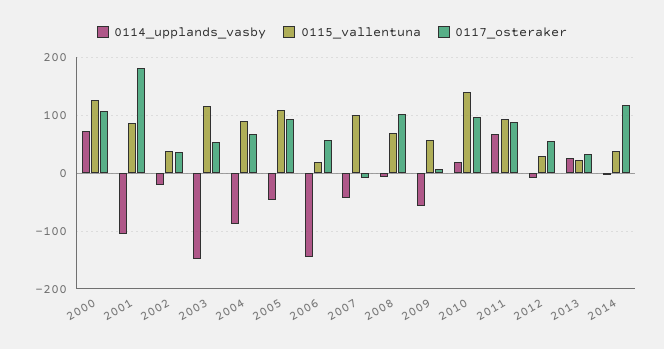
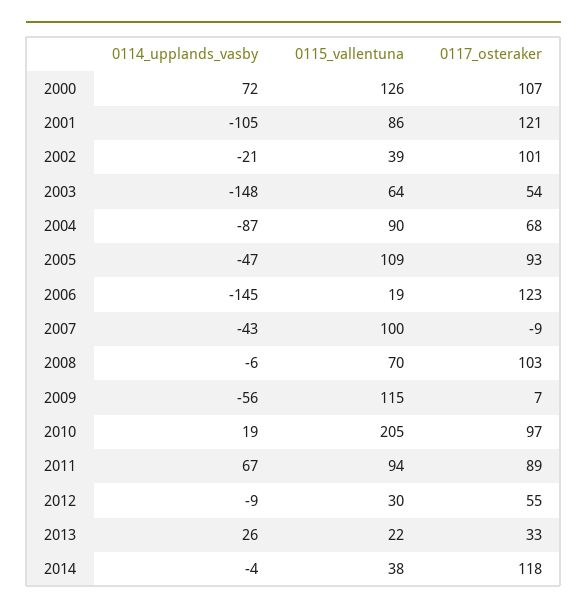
  {
    "0114_upplands_vasby": {
      "2000": 72,
      "2001": -105,
      "2002": -21,
      "2003": -148,
      "2004": -87,
      "2005": -47,
      "2006": -145,
      "2007": -43,
      "2008": -6,
      "2009": -56,
      "2010": 19,
      "2011": 67,
      "2012": -9,
      "2013": 26,
      "2014": -4
    },
    "0115_vallentuna": {
      "2000": 126,
      "2001": 86,
      "2002": 39,
-     "2003": 120,
+     "2003": 64,
      "2004": 90,
      "2005": 109,
      "2006": 19,
      "2007": 100,
      "2008": 70,
-     "2009": 60,
+     "2009": 115,
-     "2010": 140,
+     "2010": 205,
      "2011": 94,
      "2012": 30,
      "2013": 22,
      "2014": 38
    },
    "0117_osteraker": {
      "2000": 107,
-     "2001": 180,
+     "2001": 121,
-     "2002": 40,
+     "2002": 101,
      "2003": 54,
      "2004": 68,
      "2005": 93,
-     "2006": 60,
+     "2006": 123,
      "2007": -9,
      "2008": 103,
      "2009": 7,
      "2010": 97,
      "2011": 89,
      "2012": 55,
      "2013": 33,
      "2014": 118
    }
  }

